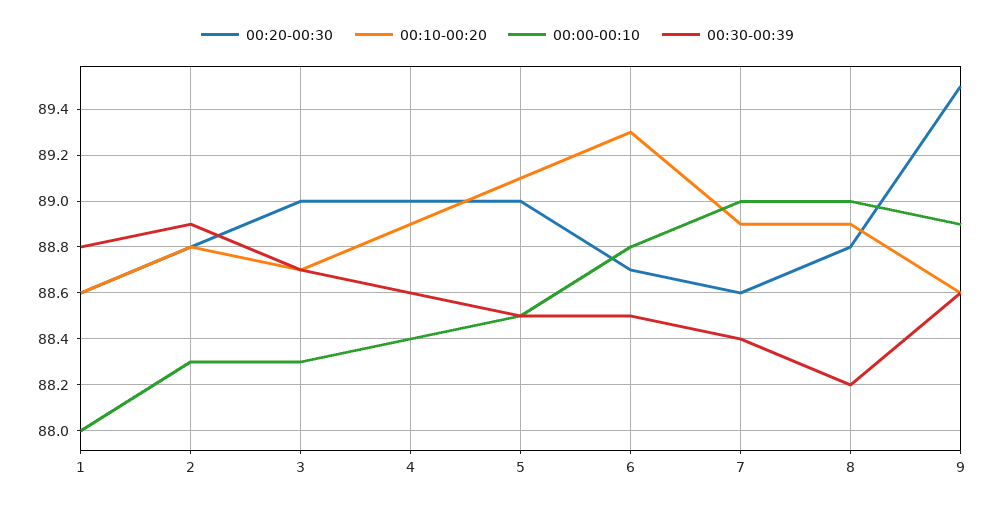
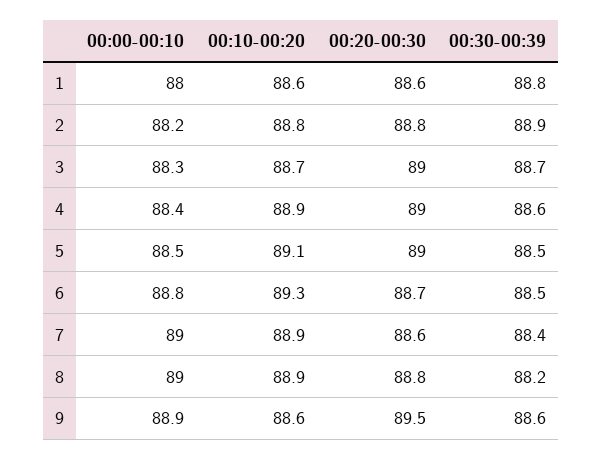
  {
    "00:20-00:30": {
      "1": 88.6,
      "2": 88.8,
      "3": 89,
      "4": 89,
      "5": 89,
      "6": 88.7,
      "7": 88.6,
      "8": 88.8,
      "9": 89.5
    },
    "00:10-00:20": {
      "1": 88.6,
      "2": 88.8,
      "3": 88.7,
      "4": 88.9,
      "5": 89.1,
      "6": 89.3,
      "7": 88.9,
      "8": 88.9,
      "9": 88.6
    },
    "00:00-00:10": {
      "1": 88,
-     "2": 88.3,
+     "2": 88.2,
      "3": 88.3,
      "4": 88.4,
      "5": 88.5,
      "6": 88.8,
      "7": 89,
      "8": 89,
      "9": 88.9
    },
    "00:30-00:39": {
      "1": 88.8,
      "2": 88.9,
      "3": 88.7,
      "4": 88.6,
      "5": 88.5,
      "6": 88.5,
      "7": 88.4,
      "8": 88.2,
      "9": 88.6
    }
  }

